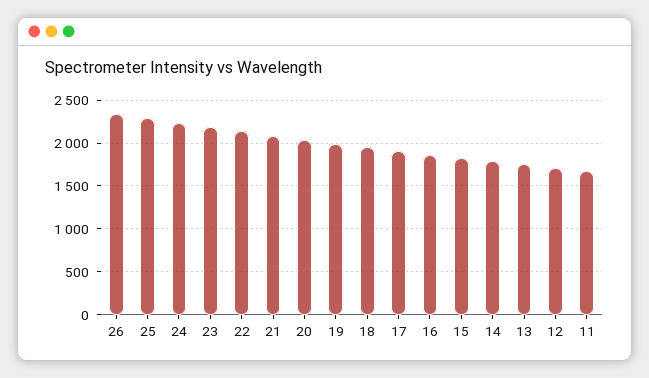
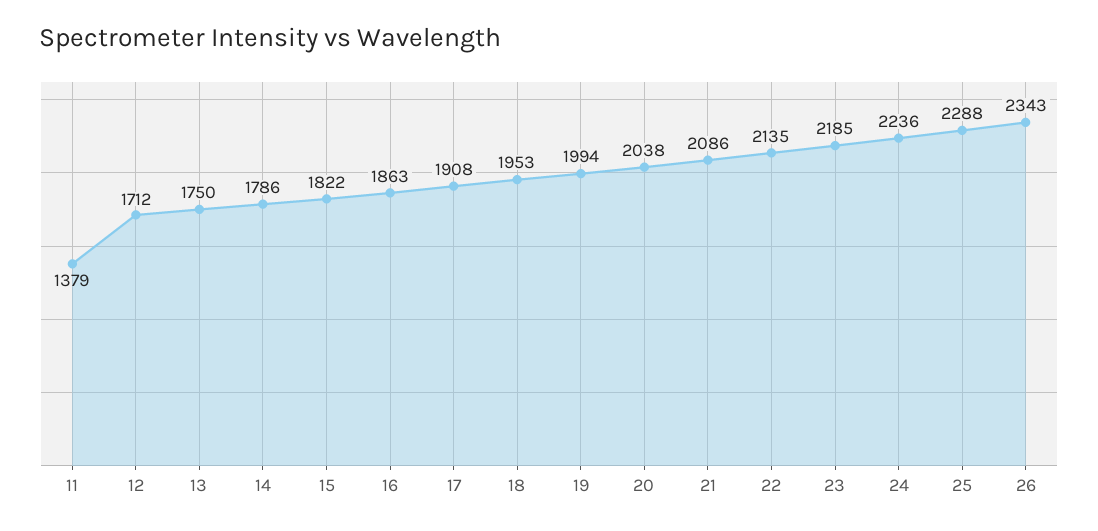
  {
    "26": 2343,
    "25": 2288,
    "24": 2236,
    "23": 2185,
    "22": 2135,
    "21": 2086,
    "20": 2038,
    "19": 1994,
    "18": 1953,
    "17": 1908,
    "16": 1863,
    "15": 1822,
    "14": 1786,
    "13": 1750,
    "12": 1712,
-   "11": 1700
+   "11": 1379
  }

